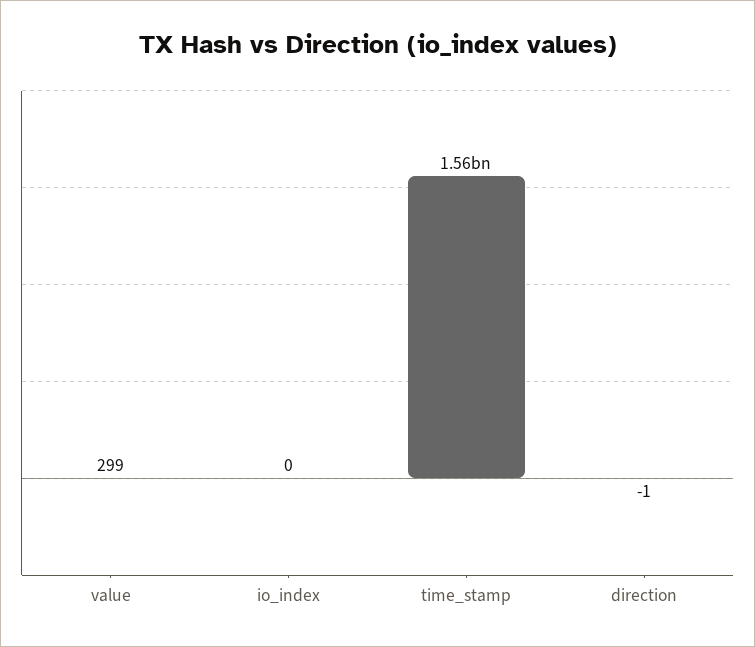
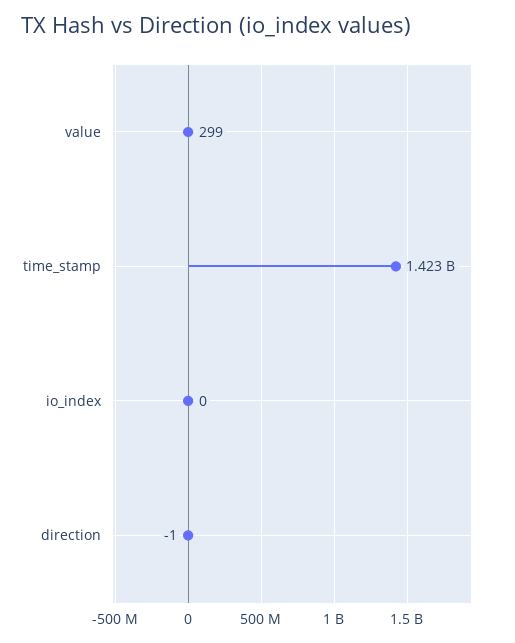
  {
    "value": 299,
    "io_index": 0,
-   "time_stamp": 1560000000,
+   "time_stamp": 1423000000,
    "direction": -1
  }

